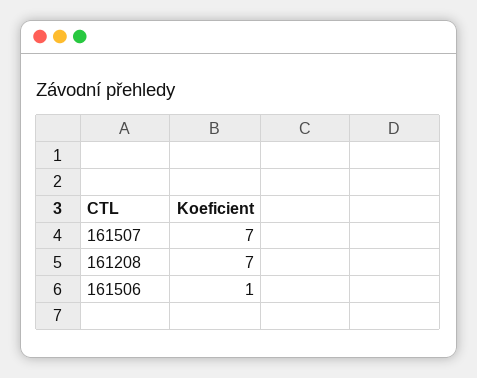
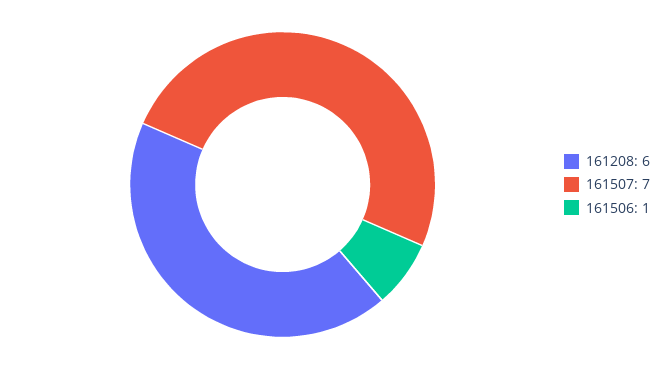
  {
    "161507": 7,
-   "161208": 7,
+   "161208": 6,
    "161506": 1
  }

